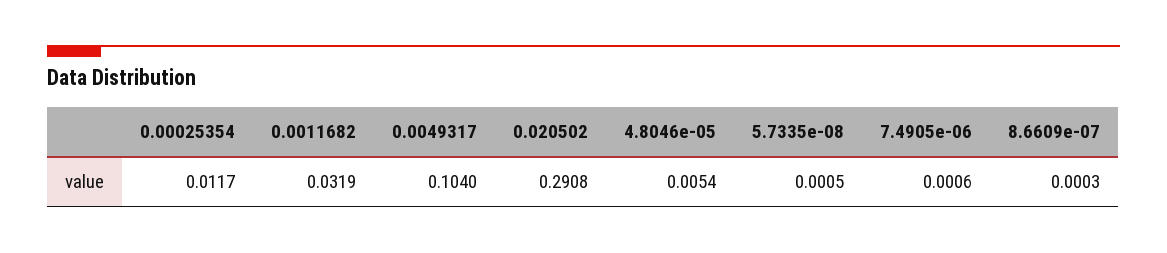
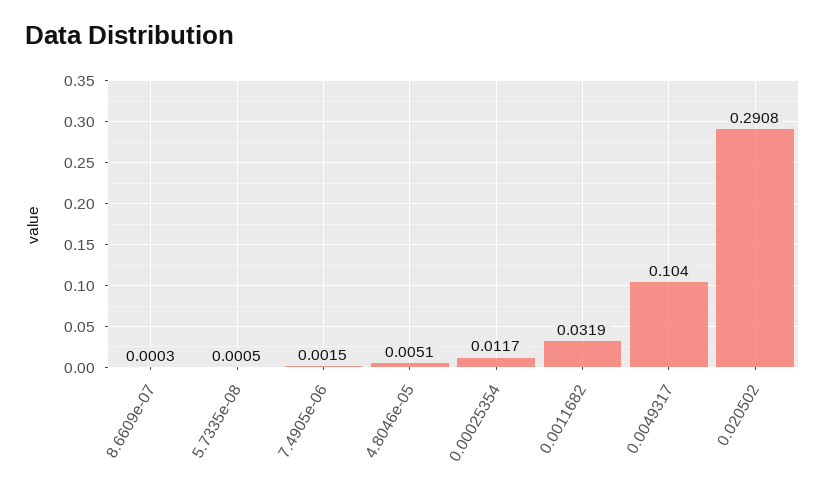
  {
    "0.00025354": 0.0117,
    "0.0011682": 0.0319,
    "0.0049317": 0.104,
    "0.020502": 0.2908,
-   "4.8046e-05": 0.0054,
+   "4.8046e-05": 0.0051,
    "5.7335e-08": 0.0005,
-   "7.4905e-06": 0.0006,
+   "7.4905e-06": 0.0015,
    "8.6609e-07": 0.0003
  }

